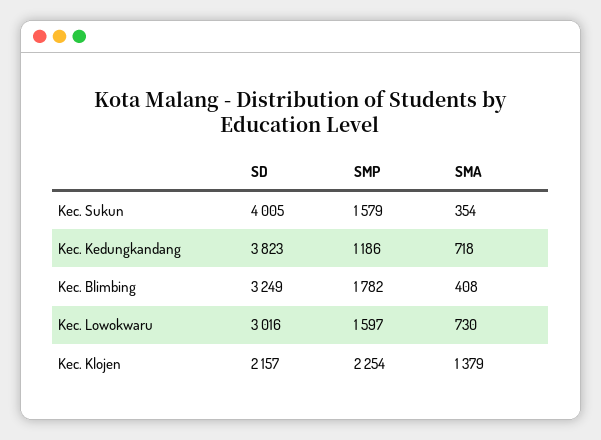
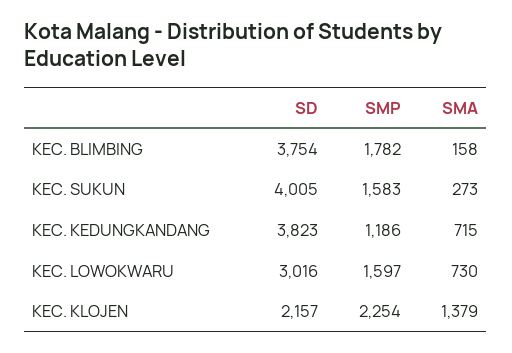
  {
    "SD": {
      "Kec. Sukun": 4005,
      "Kec. Kedungkandang": 3823,
-     "Kec. Blimbing": 3249,
+     "Kec. Blimbing": 3754,
      "Kec. Lowokwaru": 3016,
      "Kec. Klojen": 2157
    },
    "SMP": {
-     "Kec. Sukun": 1579,
+     "Kec. Sukun": 1583,
      "Kec. Kedungkandang": 1186,
      "Kec. Blimbing": 1782,
      "Kec. Lowokwaru": 1597,
      "Kec. Klojen": 2254
    },
    "SMA": {
-     "Kec. Sukun": 354,
+     "Kec. Sukun": 273,
-     "Kec. Kedungkandang": 718,
+     "Kec. Kedungkandang": 715,
-     "Kec. Blimbing": 408,
+     "Kec. Blimbing": 158,
      "Kec. Lowokwaru": 730,
      "Kec. Klojen": 1379
    }
  }

